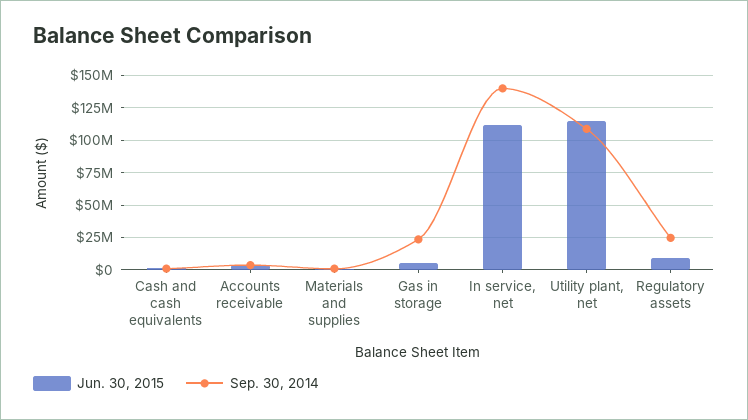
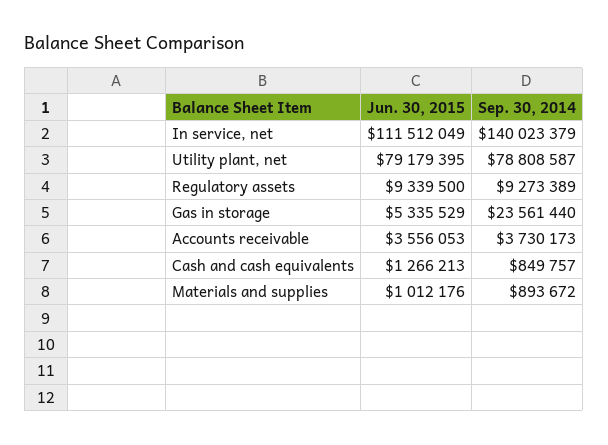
  {
    "Jun. 30, 2015": {
      "Cash and cash equivalents": 1266213,
      "Accounts receivable": 3556053,
      "Materials and supplies": 1012176,
      "Gas in storage": 5335529,
      "In service, net": 111512049,
-     "Utility plant, net": 115000000,
+     "Utility plant, net": 79179395,
      "Regulatory assets": 9339500
    },
    "Sep. 30, 2014": {
      "Cash and cash equivalents": 849757,
      "Accounts receivable": 3730173,
      "Materials and supplies": 893672,
      "Gas in storage": 23561440,
      "In service, net": 140023379,
-     "Utility plant, net": 110000000,
+     "Utility plant, net": 78808587,
-     "Regulatory assets": 25000000
+     "Regulatory assets": 9273389
    }
  }

